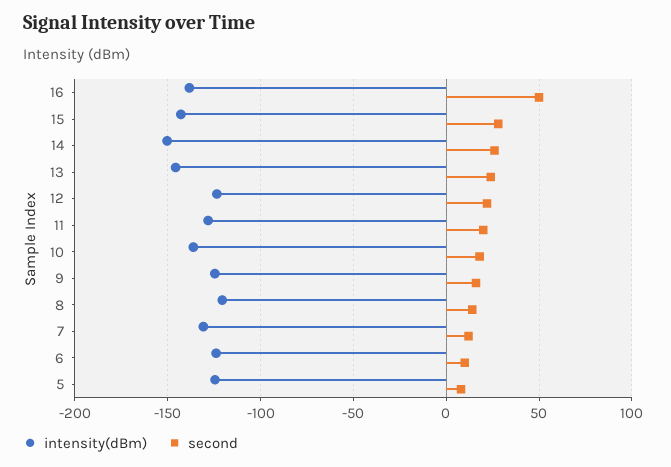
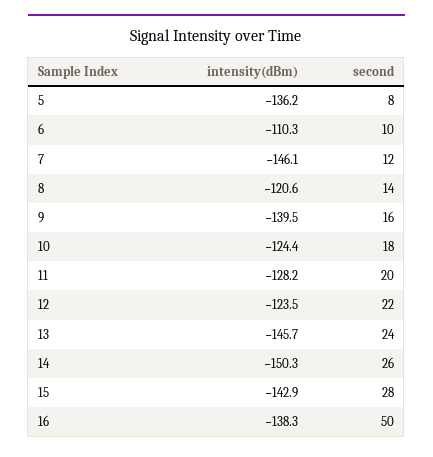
  {
    "intensity(dBm)": {
      "16": -138.3,
      "15": -142.9,
      "14": -150.3,
      "13": -145.7,
      "12": -123.5,
      "11": -128.2,
-     "10": -135,
+     "10": -124.4,
-     "9": -125,
+     "9": -139.5,
      "8": -120.6,
-     "7": -130,
+     "7": -146.1,
-     "6": -125,
+     "6": -110.3,
-     "5": -125
+     "5": -136.2
    },
    "second": {
      "16": 50,
      "15": 28,
      "14": 26,
      "13": 24,
      "12": 22,
      "11": 20,
      "10": 18,
      "9": 16,
      "8": 14,
      "7": 12,
      "6": 10,
      "5": 8
    }
  }

